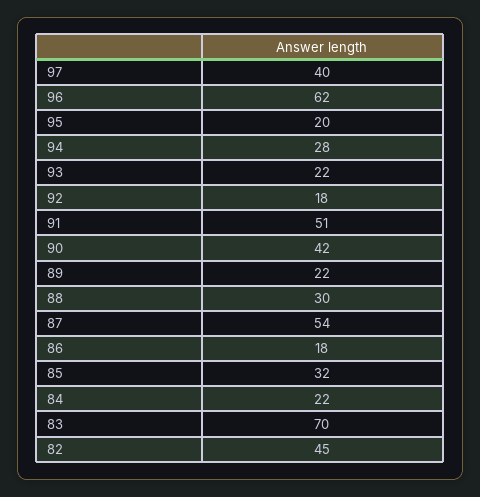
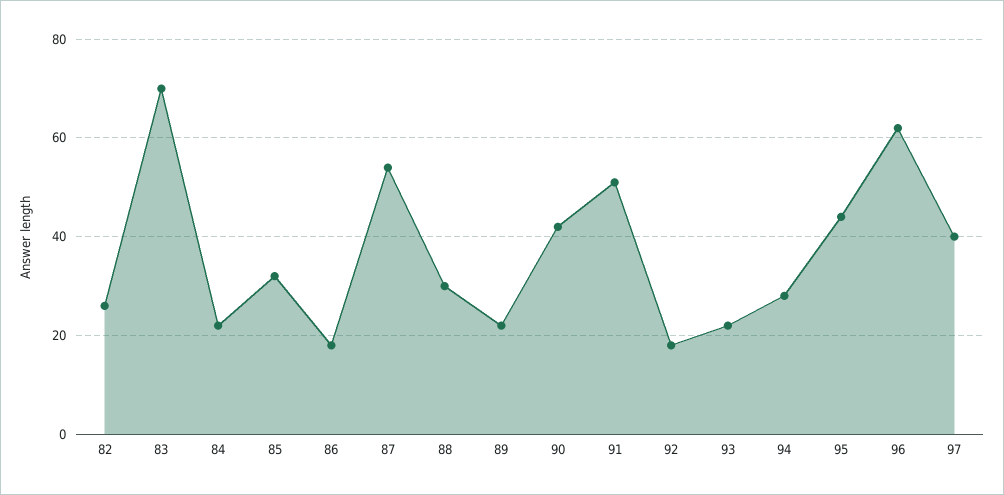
  {
    "97": 40,
    "96": 62,
-   "95": 20,
+   "95": 45,
    "94": 28,
    "93": 22,
    "92": 18,
    "91": 51,
    "90": 42,
    "89": 22,
    "88": 30,
    "87": 54,
    "86": 18,
    "85": 32,
    "84": 22,
    "83": 70,
-   "82": 45
+   "82": 25
  }

